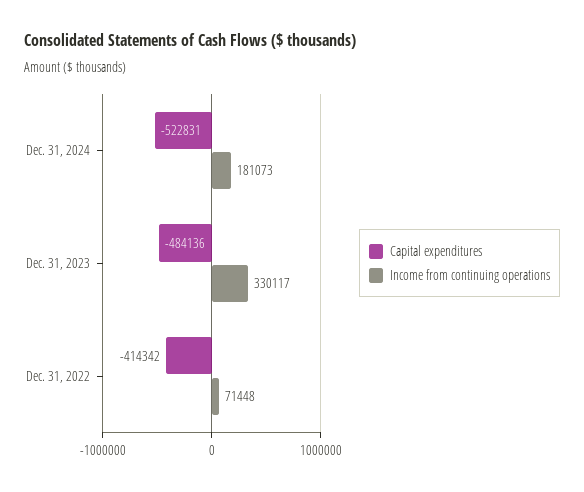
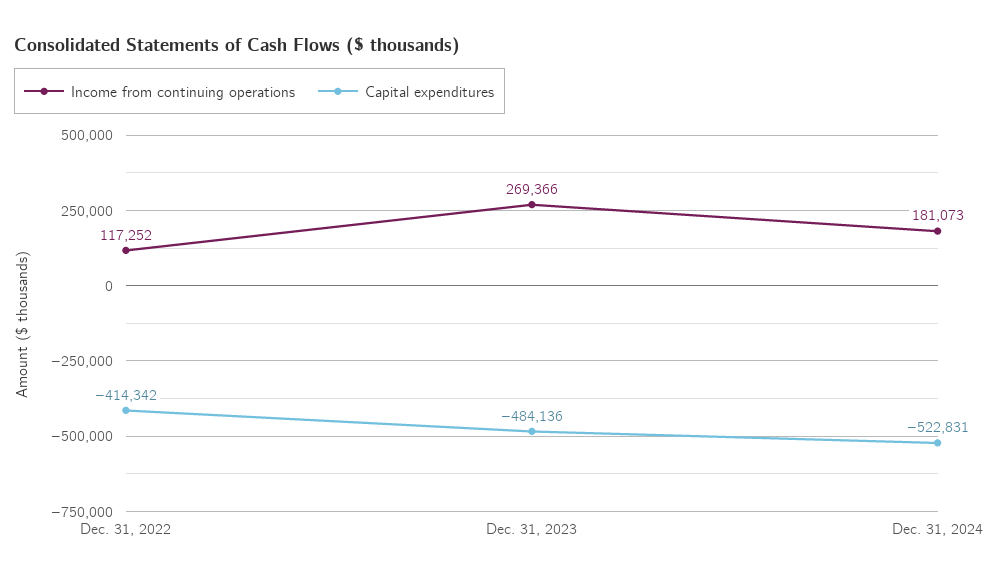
  {
    "Capital expenditures": {
      "Dec. 31, 2024": -522831,
      "Dec. 31, 2023": -484136,
      "Dec. 31, 2022": -414342
    },
    "Income from continuing operations": {
      "Dec. 31, 2024": 181073,
-     "Dec. 31, 2023": 330117,
+     "Dec. 31, 2023": 269366,
-     "Dec. 31, 2022": 71448
+     "Dec. 31, 2022": 117252
    }
  }

